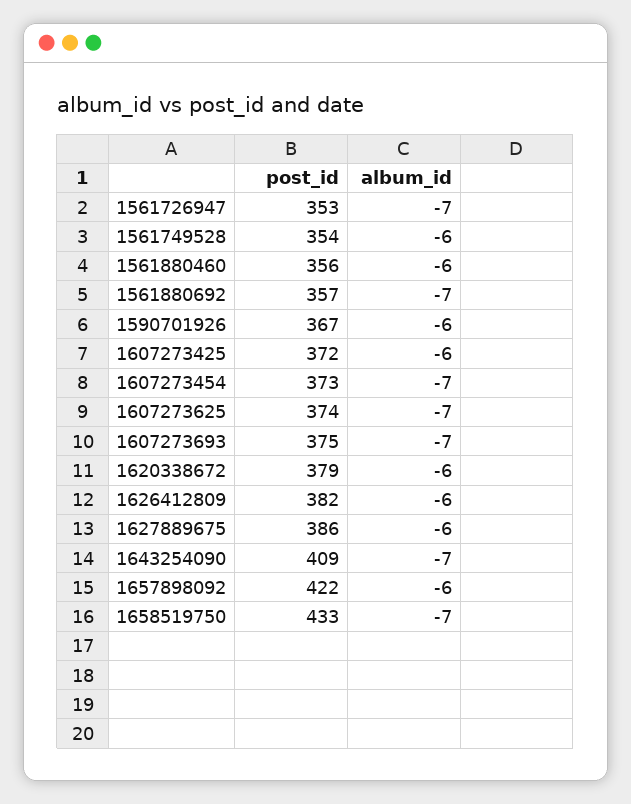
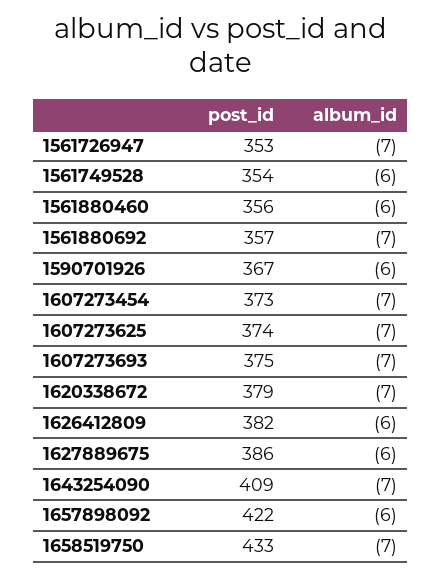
  {
    "post_id": {
      "1561726947": 353,
      "1561749528": 354,
      "1561880460": 356,
      "1561880692": 357,
      "1590701926": 367,
-     "1607273425": 372,
      "1607273454": 373,
      "1607273625": 374,
      "1607273693": 375,
      "1620338672": 379,
      "1626412809": 382,
      "1627889675": 386,
      "1643254090": 409,
      "1657898092": 422,
      "1658519750": 433
    },
    "album_id": {
      "1561726947": -7,
      "1561749528": -6,
      "1561880460": -6,
      "1561880692": -7,
      "1590701926": -6,
-     "1607273425": -6,
      "1607273454": -7,
      "1607273625": -7,
      "1607273693": -7,
-     "1620338672": -6,
+     "1620338672": -7,
      "1626412809": -6,
      "1627889675": -6,
      "1643254090": -7,
      "1657898092": -6,
      "1658519750": -7
    }
  }

